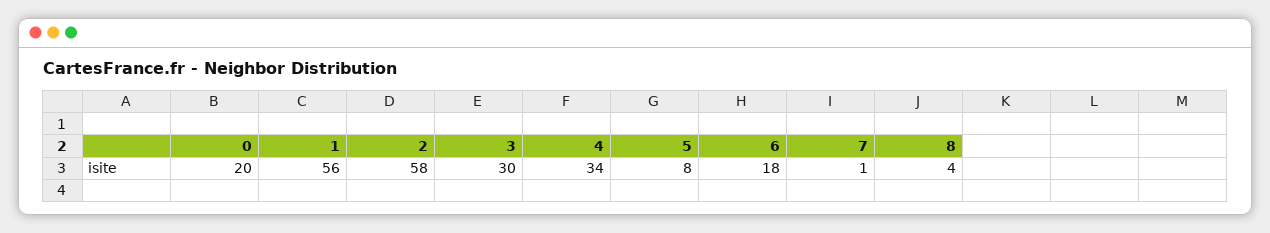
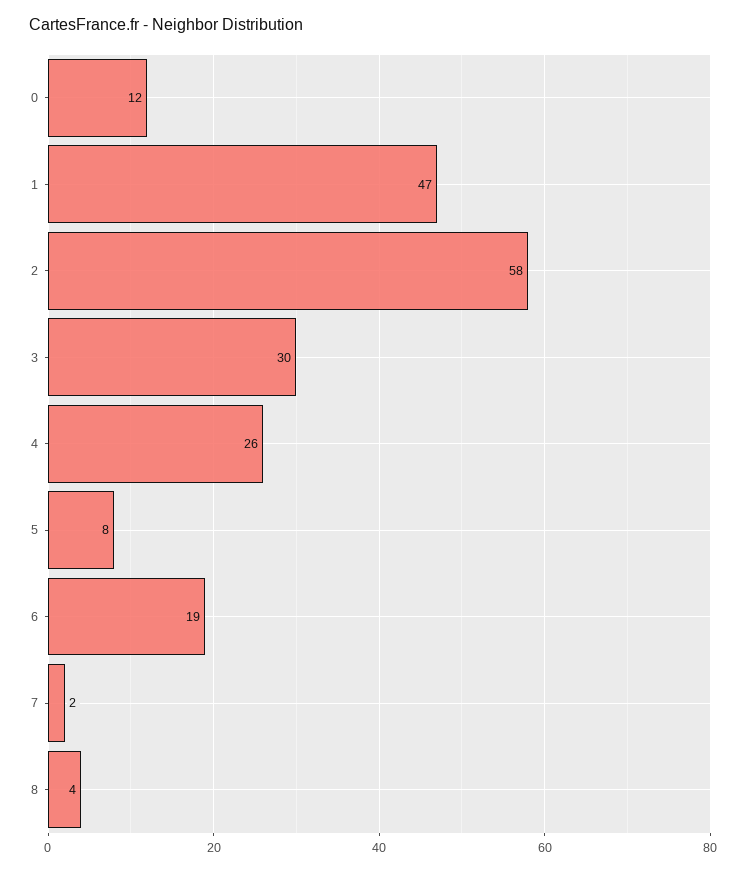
  {
-   "0": 20,
+   "0": 12,
-   "1": 56,
+   "1": 47,
    "2": 58,
    "3": 30,
-   "4": 34,
+   "4": 26,
    "5": 8,
-   "6": 18,
+   "6": 19,
-   "7": 1,
+   "7": 2,
    "8": 4
  }

